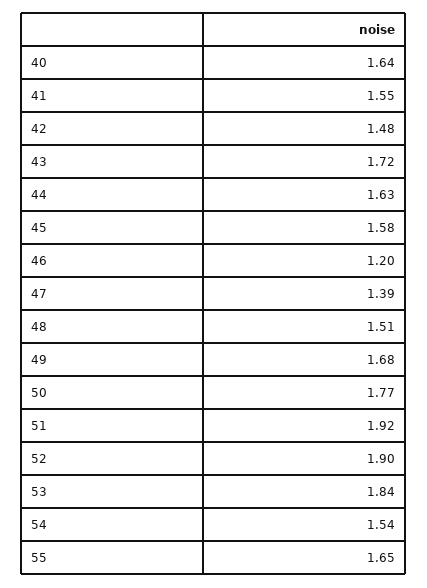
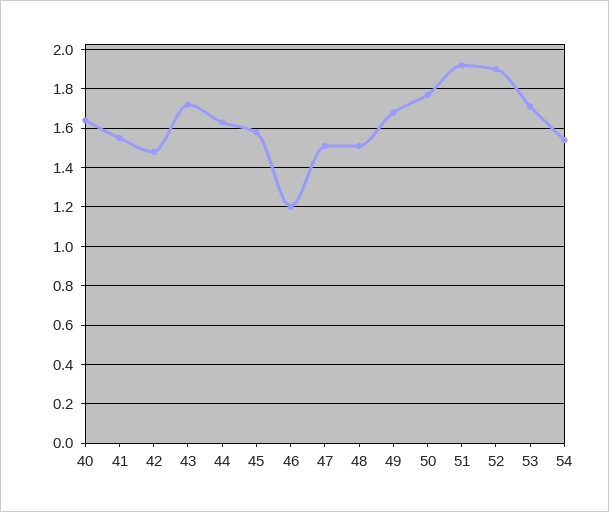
  {
    "40": 1.64,
    "41": 1.55,
    "42": 1.48,
    "43": 1.72,
    "44": 1.63,
    "45": 1.58,
    "46": 1.2,
-   "47": 1.39,
+   "47": 1.5,
    "48": 1.51,
    "49": 1.68,
    "50": 1.77,
    "51": 1.92,
    "52": 1.9,
-   "53": 1.84,
+   "53": 1.7,
-   "54": 1.54,
+   "54": 1.54
-   "55": 1.65
  }

